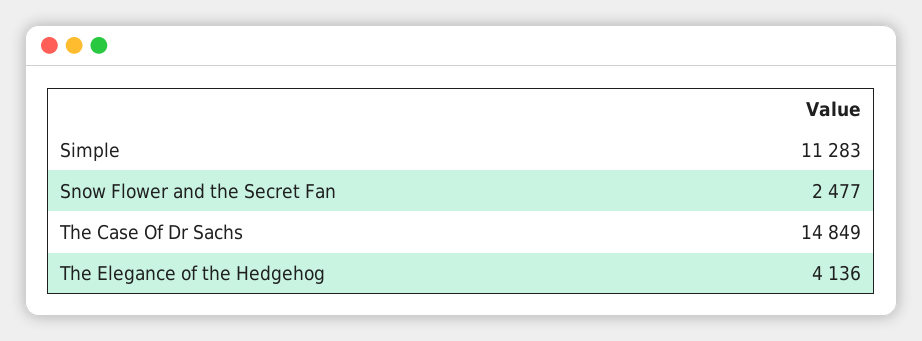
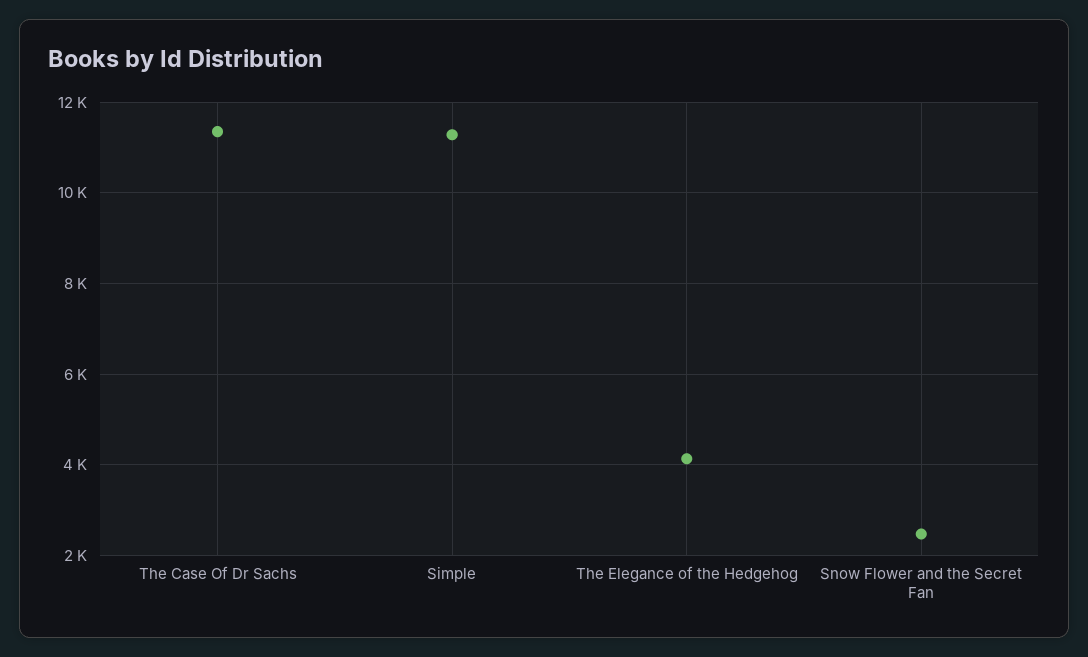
  {
    "Simple": 11283,
    "Snow Flower and the Secret Fan": 2477,
-   "The Case Of Dr Sachs": 14849,
+   "The Case Of Dr Sachs": 11400,
    "The Elegance of the Hedgehog": 4136
  }

